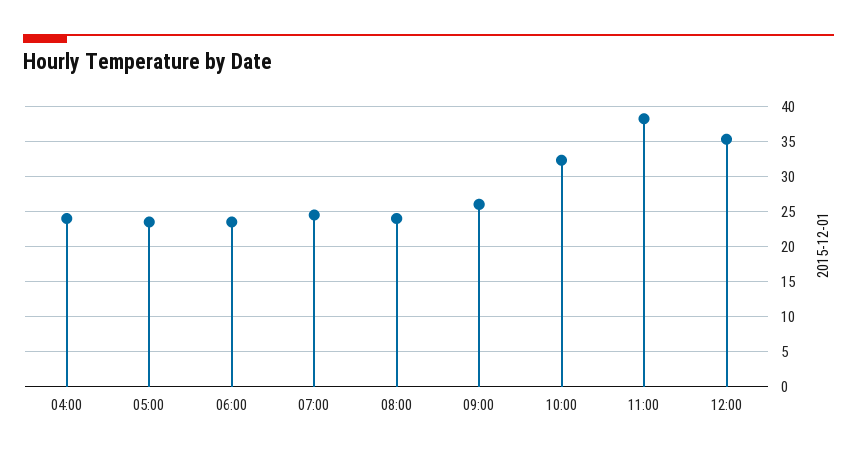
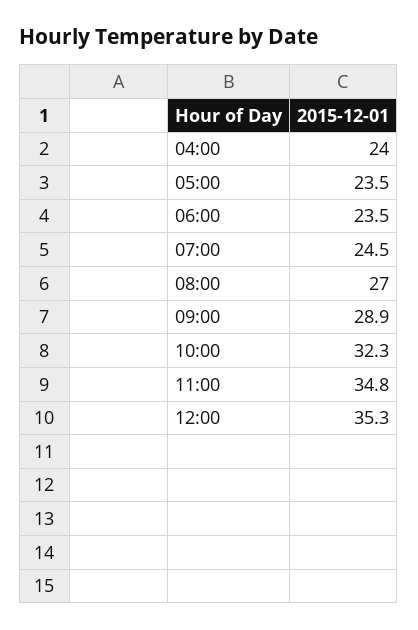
  {
    "04:00": 24,
    "05:00": 23.5,
    "06:00": 23.5,
    "07:00": 24.5,
-   "08:00": 24,
+   "08:00": 27,
-   "09:00": 26,
+   "09:00": 28.9,
    "10:00": 32.3,
-   "11:00": 38,
+   "11:00": 34.8,
    "12:00": 35.3
  }

